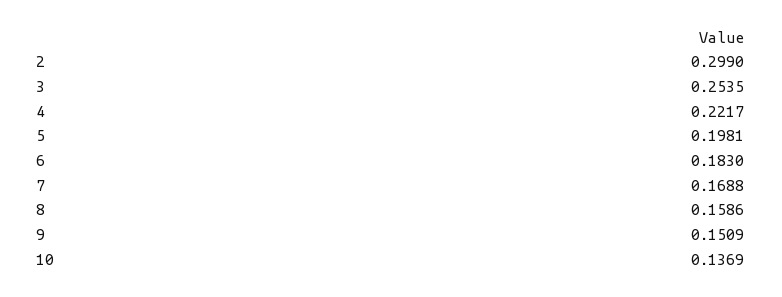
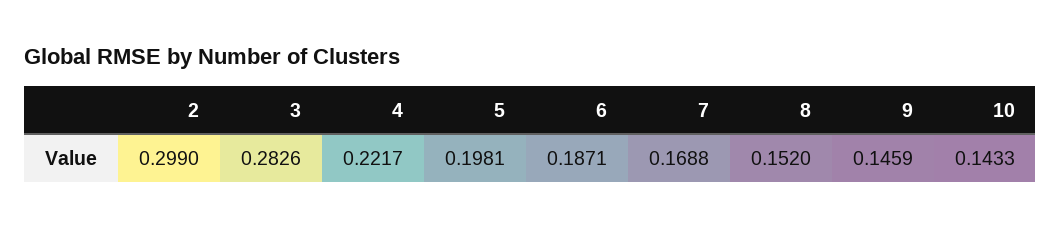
  {
    "2": 0.299,
-   "3": 0.2535,
+   "3": 0.2826,
    "4": 0.2217,
    "5": 0.1981,
-   "6": 0.183,
+   "6": 0.1871,
    "7": 0.1688,
-   "8": 0.1586,
+   "8": 0.152,
-   "9": 0.1509,
+   "9": 0.1459,
-   "10": 0.1369
+   "10": 0.1433
  }

